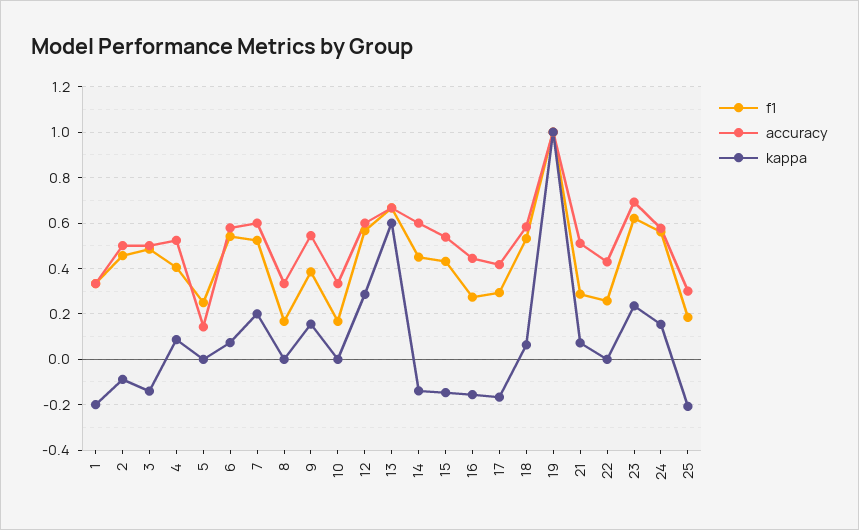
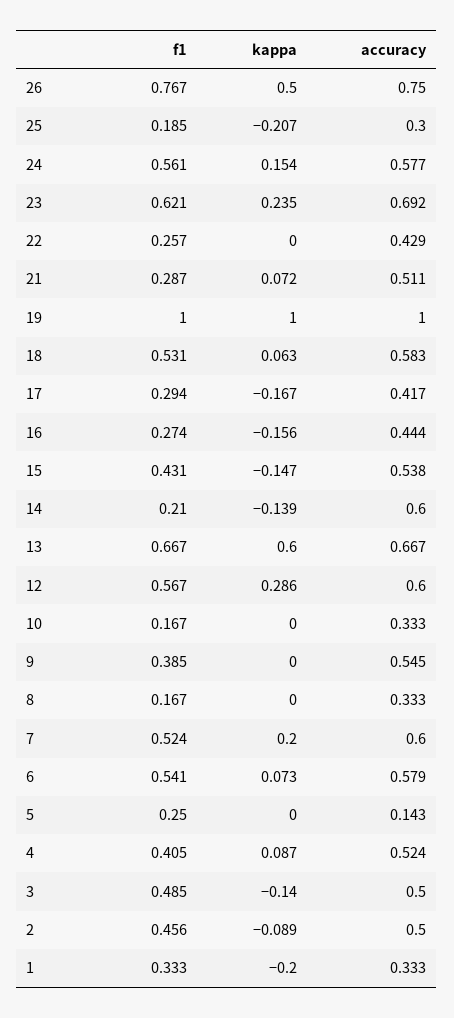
  {
    "f1": {
      "1": 0.333,
      "2": 0.456,
      "3": 0.485,
      "4": 0.405,
      "5": 0.25,
      "6": 0.541,
      "7": 0.524,
      "8": 0.167,
      "9": 0.385,
      "10": 0.167,
      "12": 0.567,
      "13": 0.667,
-     "14": 0.45,
+     "14": 0.21,
      "15": 0.431,
      "16": 0.274,
      "17": 0.294,
      "18": 0.531,
      "19": 1,
      "21": 0.287,
      "22": 0.257,
      "23": 0.621,
      "24": 0.561,
-     "25": 0.185
+     "25": 0.185,
+     "26": 0.767
    },
    "accuracy": {
      "1": 0.333,
      "2": 0.5,
      "3": 0.5,
      "4": 0.524,
      "5": 0.143,
      "6": 0.579,
      "7": 0.6,
      "8": 0.333,
      "9": 0.545,
      "10": 0.333,
      "12": 0.6,
      "13": 0.667,
      "14": 0.6,
      "15": 0.538,
      "16": 0.444,
      "17": 0.417,
      "18": 0.583,
      "19": 1,
      "21": 0.511,
      "22": 0.429,
      "23": 0.692,
      "24": 0.577,
-     "25": 0.3
+     "25": 0.3,
+     "26": 0.75
    },
    "kappa": {
      "1": -0.2,
      "2": -0.089,
      "3": -0.14,
      "4": 0.087,
      "5": 0,
      "6": 0.073,
      "7": 0.2,
      "8": 0,
-     "9": 0.15,
+     "9": 0,
      "10": 0,
      "12": 0.286,
      "13": 0.6,
      "14": -0.139,
      "15": -0.147,
      "16": -0.156,
      "17": -0.167,
      "18": 0.063,
      "19": 1,
      "21": 0.072,
      "22": 0,
      "23": 0.235,
      "24": 0.154,
-     "25": -0.207
+     "25": -0.207,
+     "26": 0.5
    }
  }

